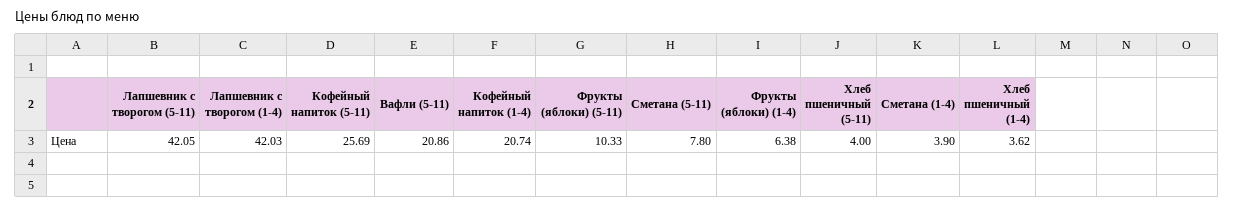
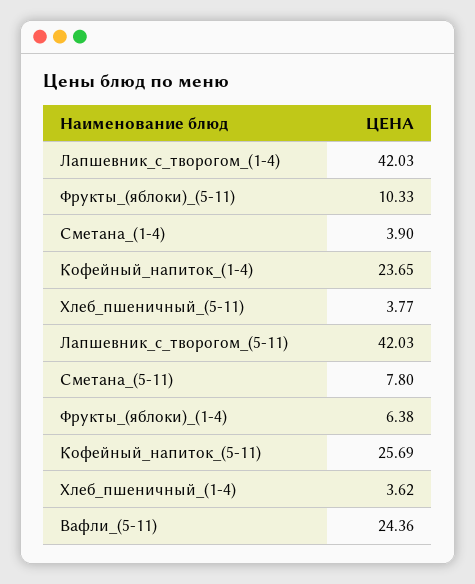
  {
-   "Лапшевник с творогом (5-11)": 42.05,
+   "Лапшевник с творогом (5-11)": 42.03,
    "Лапшевник с творогом (1-4)": 42.03,
    "Кофейный напиток (5-11)": 25.69,
-   "Вафли (5-11)": 20.86,
+   "Вафли (5-11)": 24.36,
-   "Кофейный напиток (1-4)": 20.74,
+   "Кофейный напиток (1-4)": 23.65,
    "Фрукты (яблоки) (5-11)": 10.33,
    "Сметана (5-11)": 7.8,
    "Фрукты (яблоки) (1-4)": 6.38,
-   "Хлеб пшеничный (5-11)": 4,
+   "Хлеб пшеничный (5-11)": 3.77,
    "Сметана (1-4)": 3.9,
    "Хлеб пшеничный (1-4)": 3.62
  }

